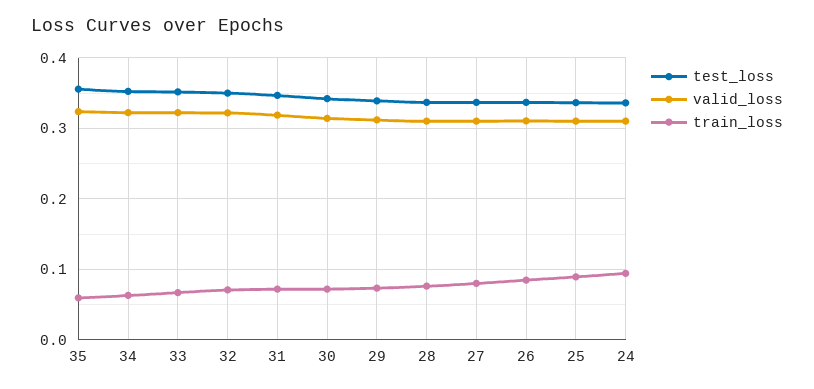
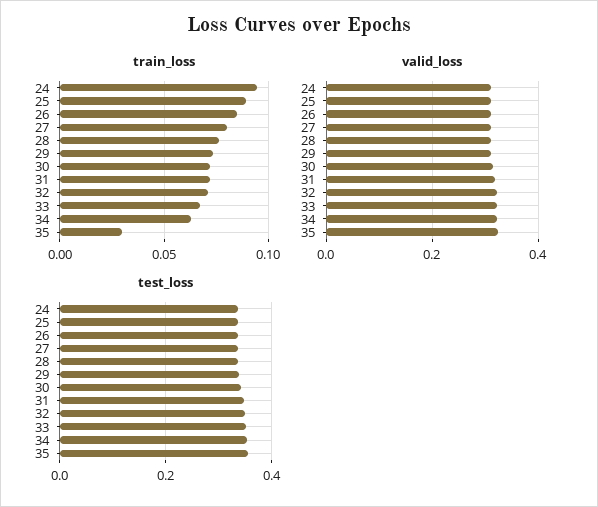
  {
    "test_loss": {
      "35": 0.36,
      "34": 0.35,
      "33": 0.35,
      "32": 0.35,
      "31": 0.35,
      "30": 0.34,
      "29": 0.34,
      "28": 0.34,
      "27": 0.34,
      "26": 0.34,
      "25": 0.34,
      "24": 0.34
    },
    "valid_loss": {
      "35": 0.32,
      "34": 0.32,
      "33": 0.32,
      "32": 0.32,
      "31": 0.32,
      "30": 0.31,
      "29": 0.31,
      "28": 0.31,
      "27": 0.31,
      "26": 0.31,
      "25": 0.31,
      "24": 0.31
    },
    "train_loss": {
-     "35": 0.06,
+     "35": 0.03,
      "34": 0.065,
      "33": 0.065,
      "32": 0.07,
      "31": 0.07,
      "30": 0.07,
      "29": 0.075,
      "28": 0.075,
      "27": 0.08,
      "26": 0.085,
      "25": 0.09,
      "24": 0.095
    }
  }

